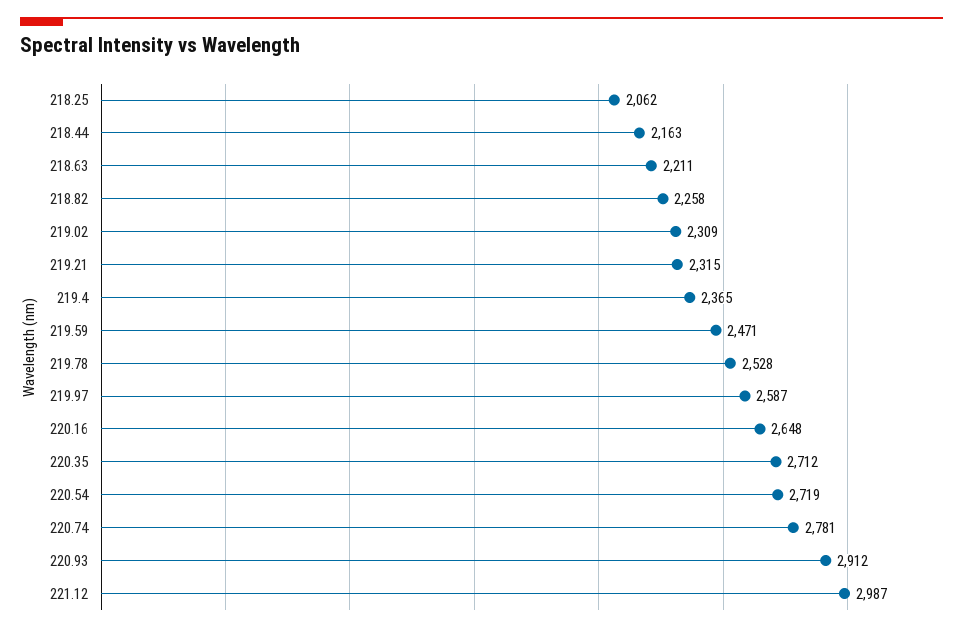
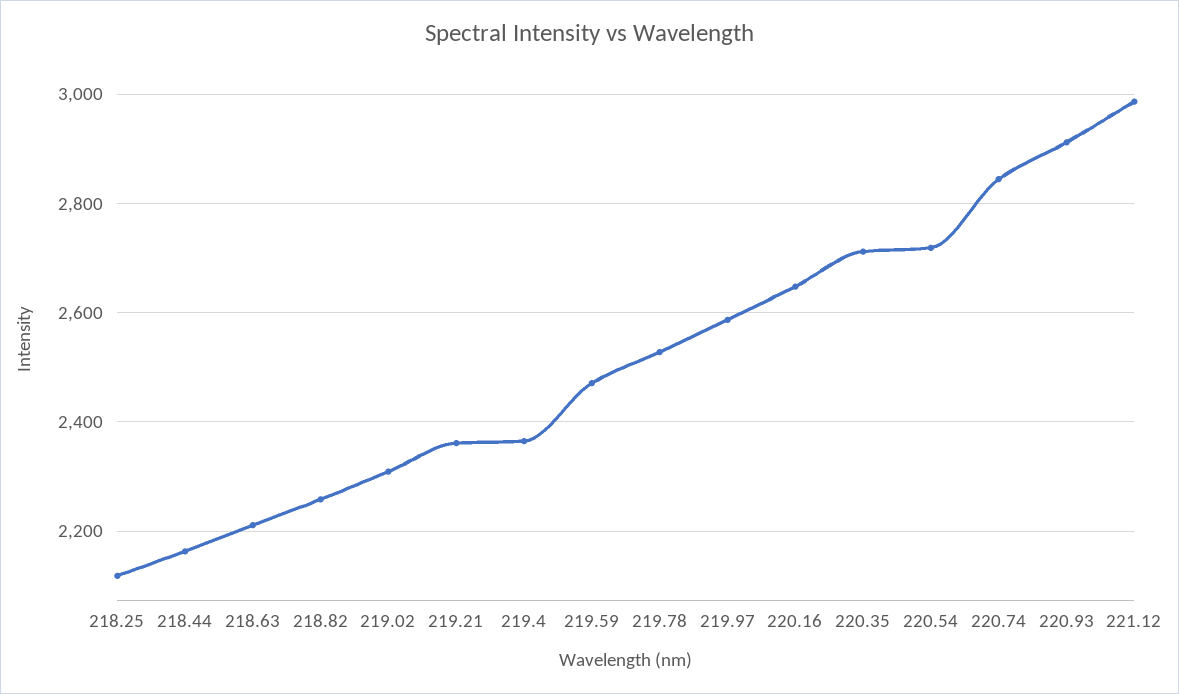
  {
-   "218.25": 2062,
+   "218.25": 2120,
    "218.44": 2163,
    "218.63": 2211,
    "218.82": 2258,
    "219.02": 2309,
-   "219.21": 2315,
+   "219.21": 2360,
    "219.4": 2365,
    "219.59": 2471,
    "219.78": 2528,
    "219.97": 2587,
    "220.16": 2648,
    "220.35": 2712,
    "220.54": 2719,
-   "220.74": 2781,
+   "220.74": 2840,
    "220.93": 2912,
    "221.12": 2987
  }

